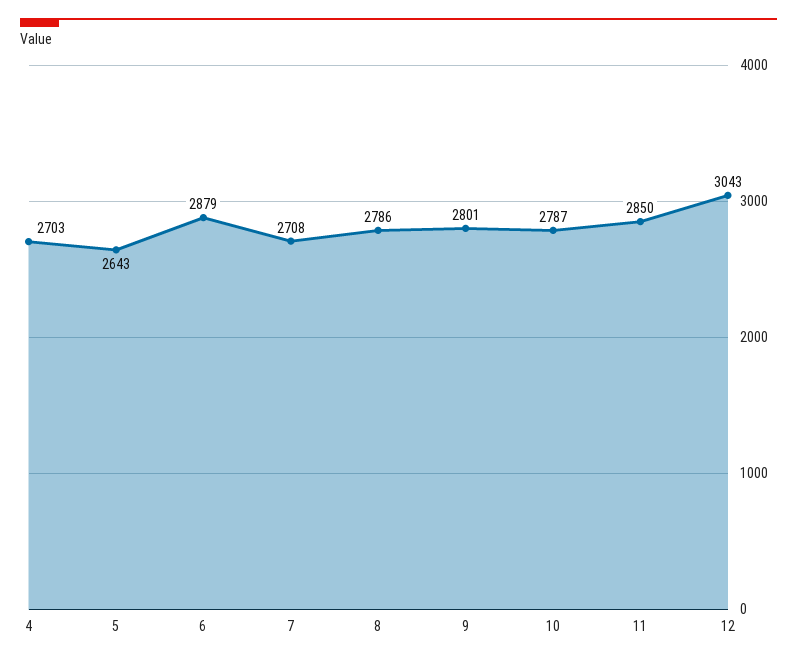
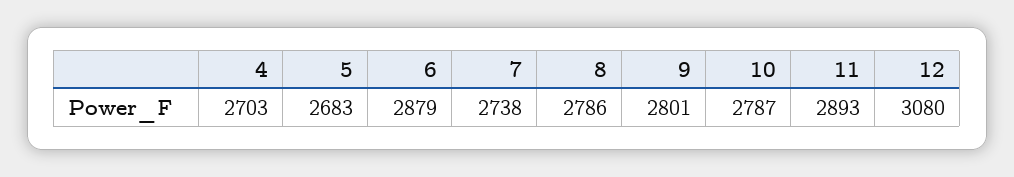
  {
    "4": 2703,
-   "5": 2643,
+   "5": 2683,
    "6": 2879,
-   "7": 2708,
+   "7": 2738,
    "8": 2786,
    "9": 2801,
    "10": 2787,
-   "11": 2850,
+   "11": 2893,
-   "12": 3043
+   "12": 3080
  }

